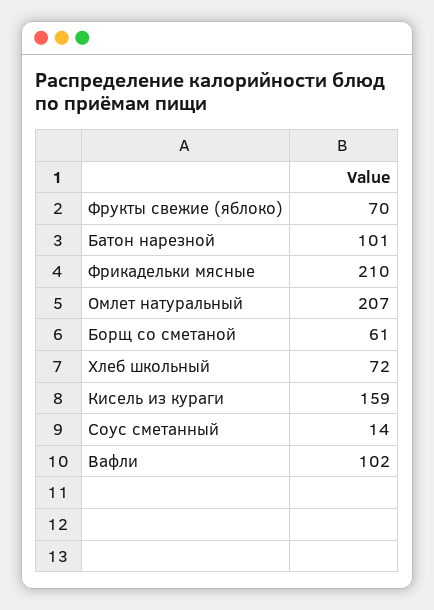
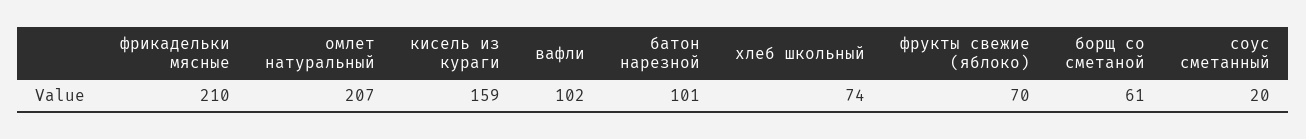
  {
    "Фрукты свежие (яблоко)": 70,
    "Батон нарезной": 101,
    "Фрикадельки мясные": 210,
    "Омлет натуральный": 207,
    "Борщ со сметаной": 61,
-   "Хлеб школьный": 72,
+   "Хлеб школьный": 74,
    "Кисель из кураги": 159,
-   "Соус сметанный": 14,
+   "Соус сметанный": 20,
    "Вафли": 102
  }

